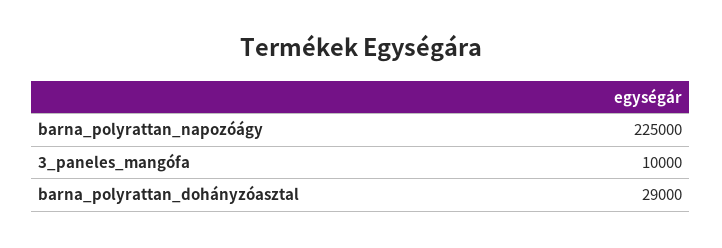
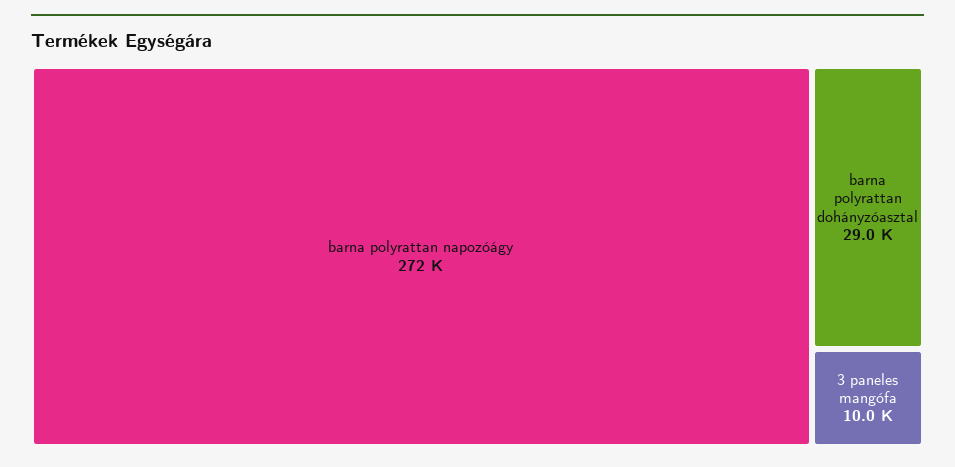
  {
-   "barna_polyrattan_napozóágy": 225000,
+   "barna_polyrattan_napozóágy": 272000,
    "3_paneles_mangófa": 10000,
    "barna_polyrattan_dohányzóasztal": 29000
  }

